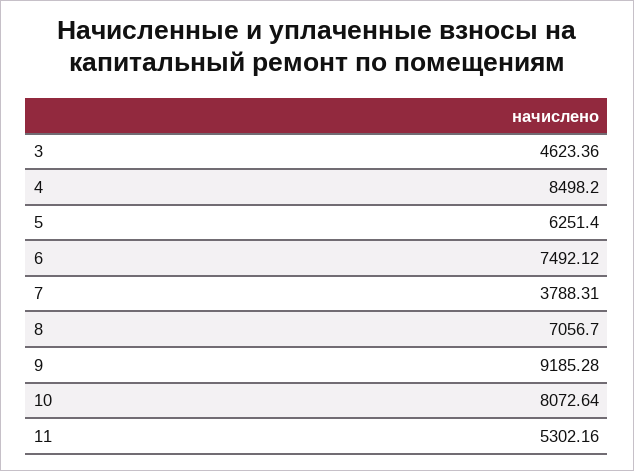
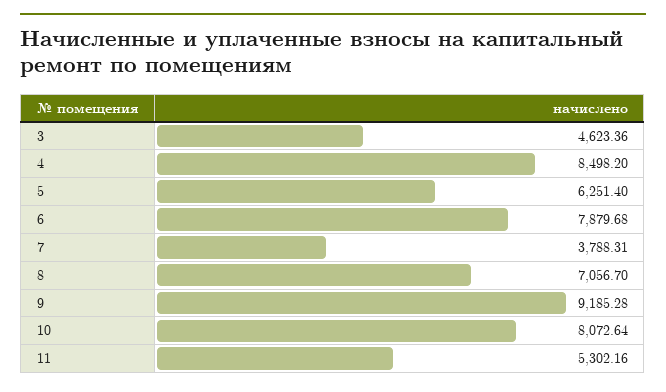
  {
    "3": 4623.36,
    "4": 8498.2,
    "5": 6251.4,
-   "6": 7492.12,
+   "6": 7879.68,
    "7": 3788.31,
    "8": 7056.7,
    "9": 9185.28,
    "10": 8072.64,
    "11": 5302.16
  }

